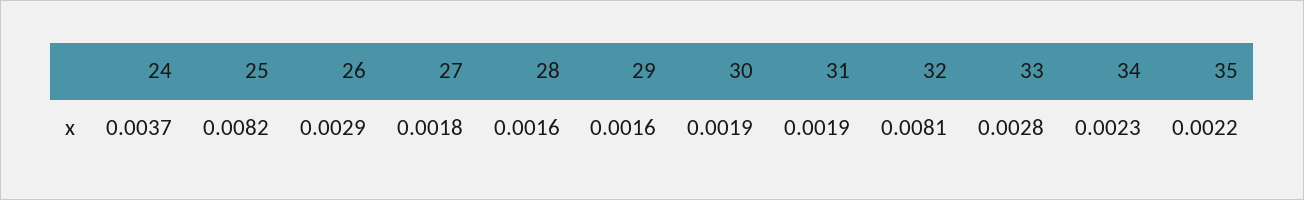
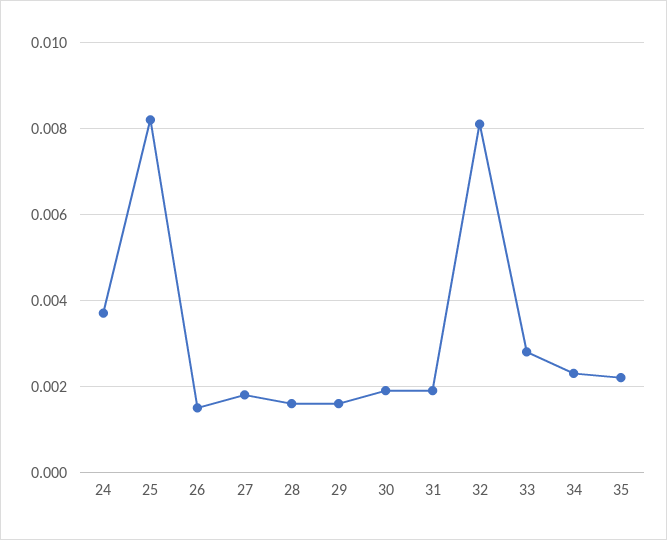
  {
    "24": 0.0037,
    "25": 0.0082,
-   "26": 0.0029,
+   "26": 0.0015,
    "27": 0.0018,
    "28": 0.0016,
    "29": 0.0016,
    "30": 0.0019,
    "31": 0.0019,
    "32": 0.0081,
    "33": 0.0028,
    "34": 0.0023,
    "35": 0.0022
  }

